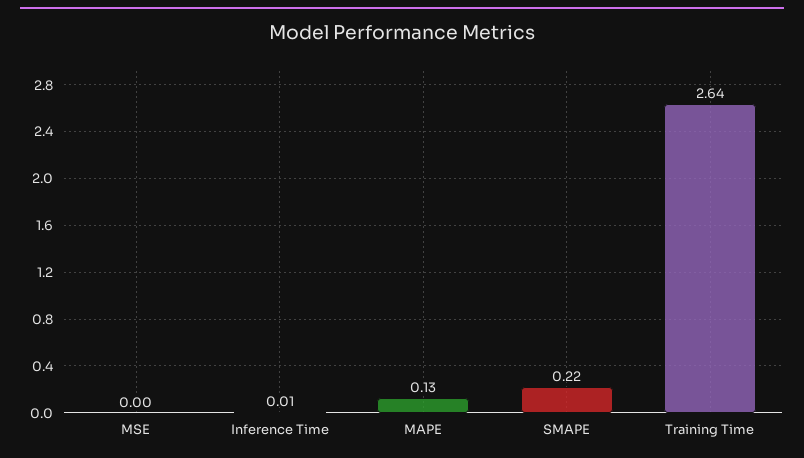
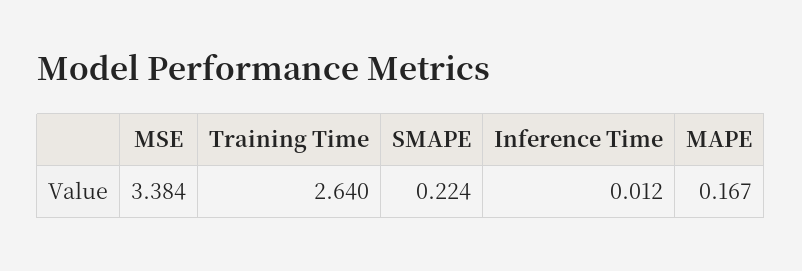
  {
-   "MSE": 0,
+   "MSE": 3.384,
    "Inference Time": 0.012,
-   "MAPE": 0.13,
+   "MAPE": 0.167,
    "SMAPE": 0.224,
    "Training Time": 2.64
  }

